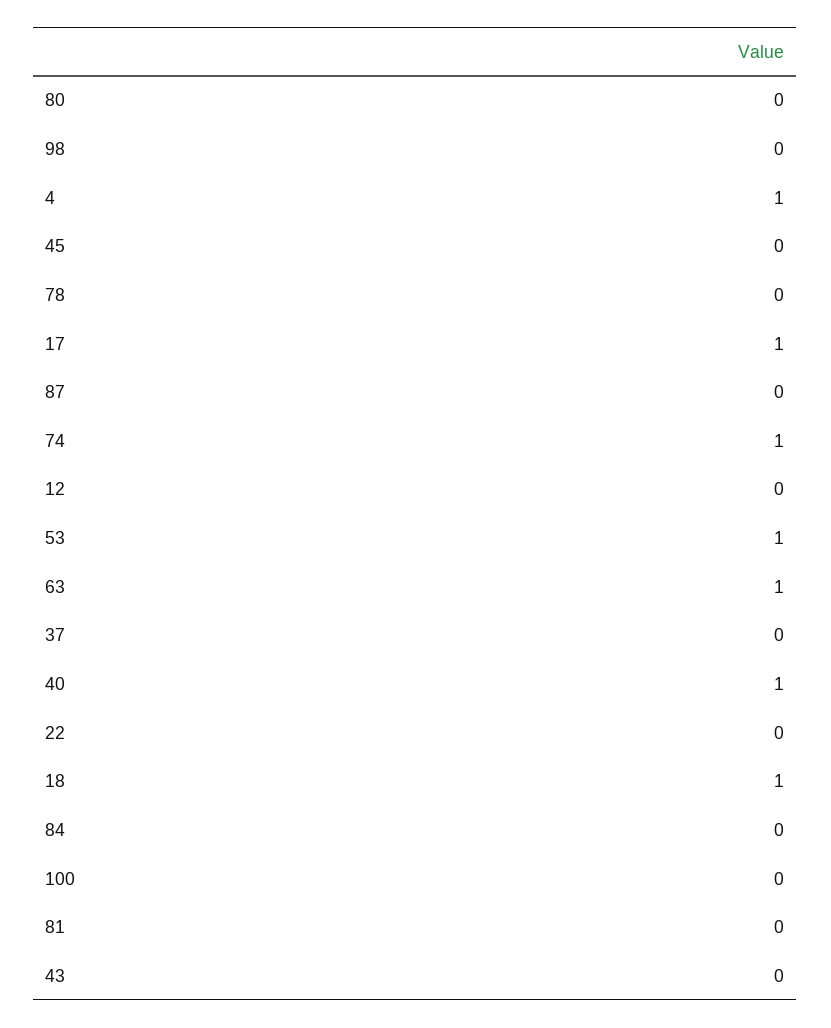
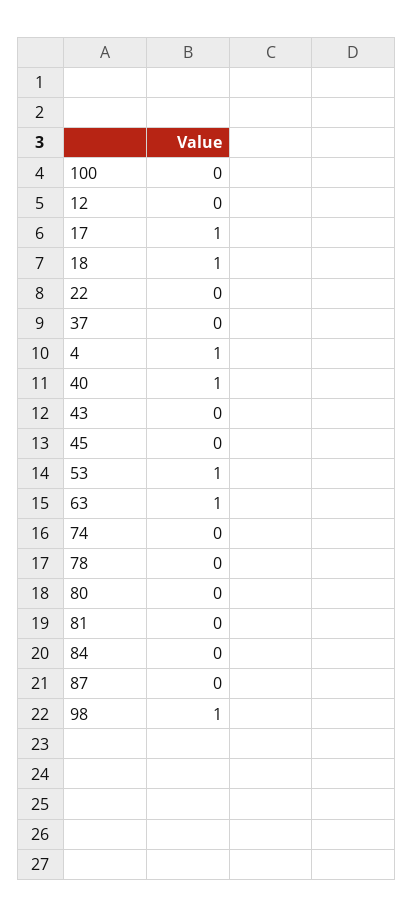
  {
    "80": 0,
-   "98": 0,
+   "98": 1,
    "4": 1,
    "45": 0,
    "78": 0,
    "17": 1,
    "87": 0,
-   "74": 1,
+   "74": 0,
    "12": 0,
    "53": 1,
    "63": 1,
    "37": 0,
    "40": 1,
    "22": 0,
    "18": 1,
    "84": 0,
    "100": 0,
    "81": 0,
    "43": 0
  }

